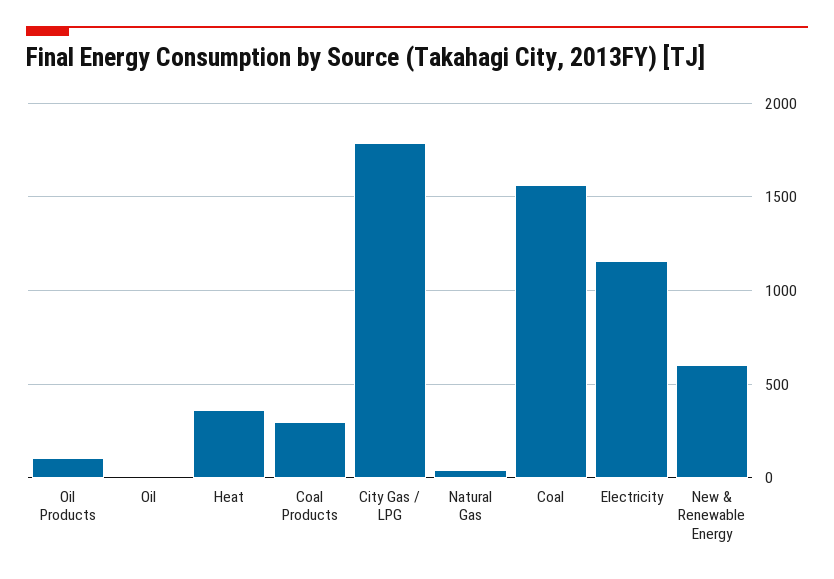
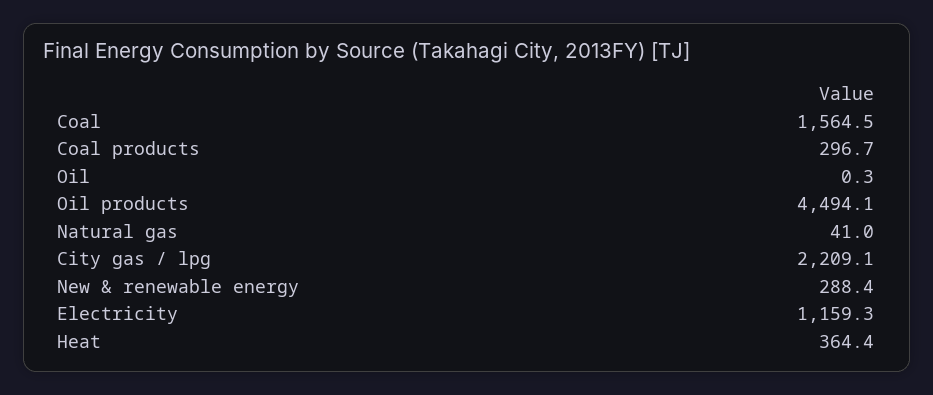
  {
-   "Oil Products": 100,
+   "Oil Products": 4494.1,
    "Oil": 0.3,
    "Heat": 364.4,
    "Coal Products": 296.7,
-   "City Gas / LPG": 1800,
+   "City Gas / LPG": 2209.1,
    "Natural Gas": 41,
    "Coal": 1564.5,
    "Electricity": 1159.3,
-   "New & Renewable Energy": 600
+   "New & Renewable Energy": 288.4
  }

